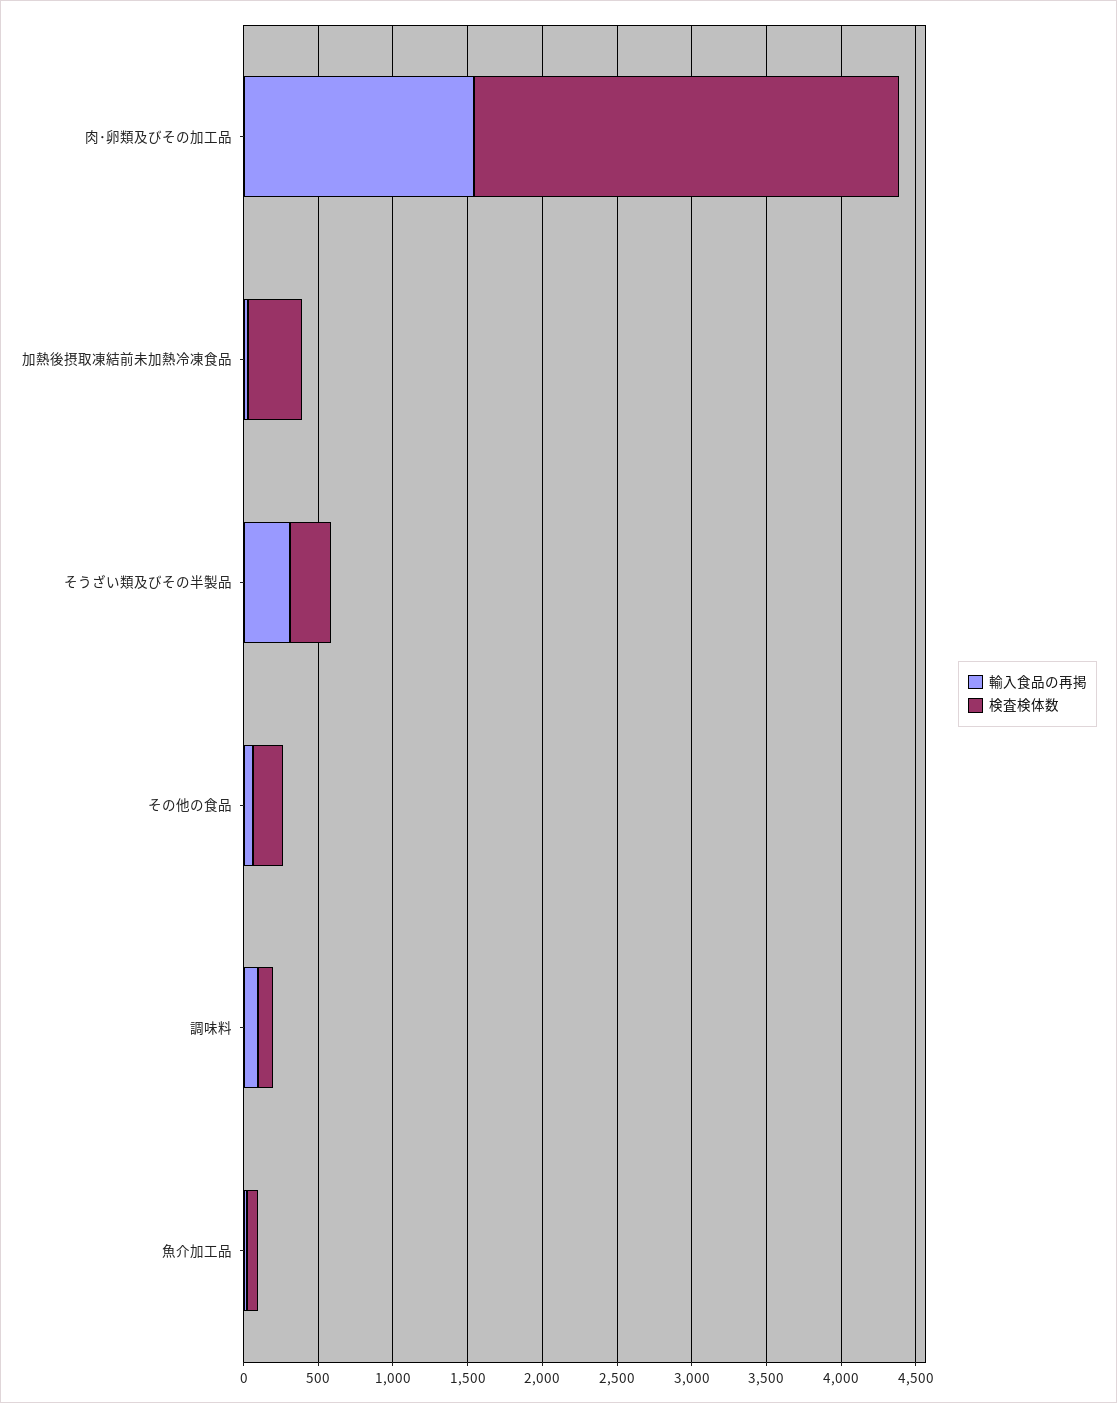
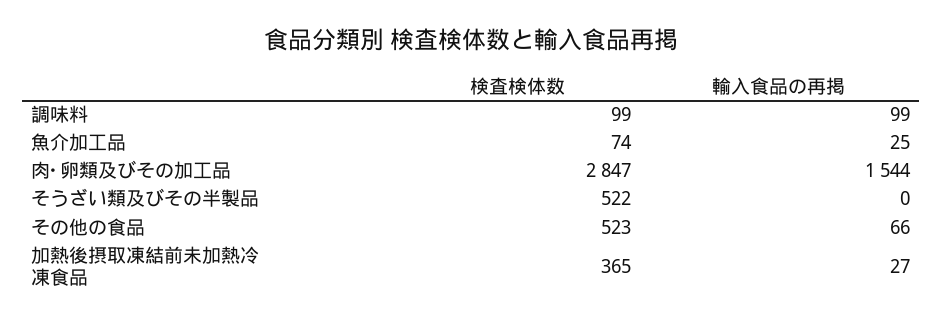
  {
    "輸入食品の再掲": {
      "肉･卵類及びその加工品": 1544,
      "加熱後摂取凍結前未加熱冷凍食品": 27,
-     "そうざい類及びその半製品": 300,
+     "そうざい類及びその半製品": 0,
      "その他の食品": 66,
      "調味料": 99,
      "魚介加工品": 25
    },
    "検査検体数": {
      "肉･卵類及びその加工品": 2847,
      "加熱後摂取凍結前未加熱冷凍食品": 365,
-     "そうざい類及びその半製品": 300,
+     "そうざい類及びその半製品": 522,
-     "その他の食品": 200,
+     "その他の食品": 523,
      "調味料": 99,
      "魚介加工品": 74
    }
  }

